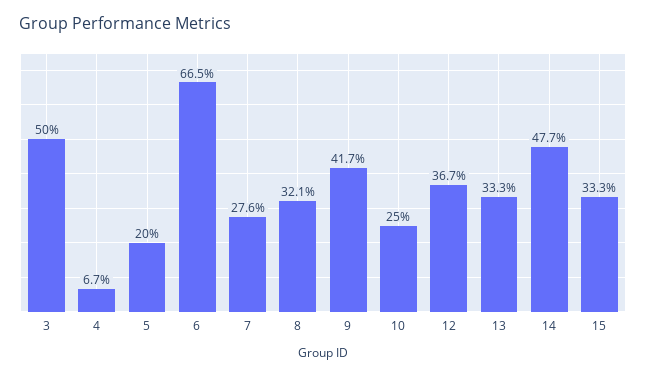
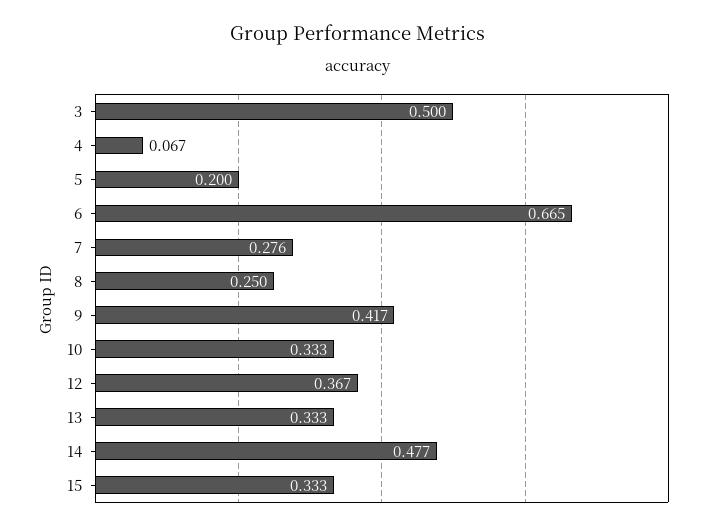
  {
    "3": 0.5,
    "4": 0.067,
    "5": 0.2,
    "6": 0.665,
    "7": 0.276,
-   "8": 0.321,
+   "8": 0.25,
    "9": 0.417,
-   "10": 0.25,
+   "10": 0.333,
    "12": 0.367,
    "13": 0.333,
    "14": 0.477,
    "15": 0.333
  }

